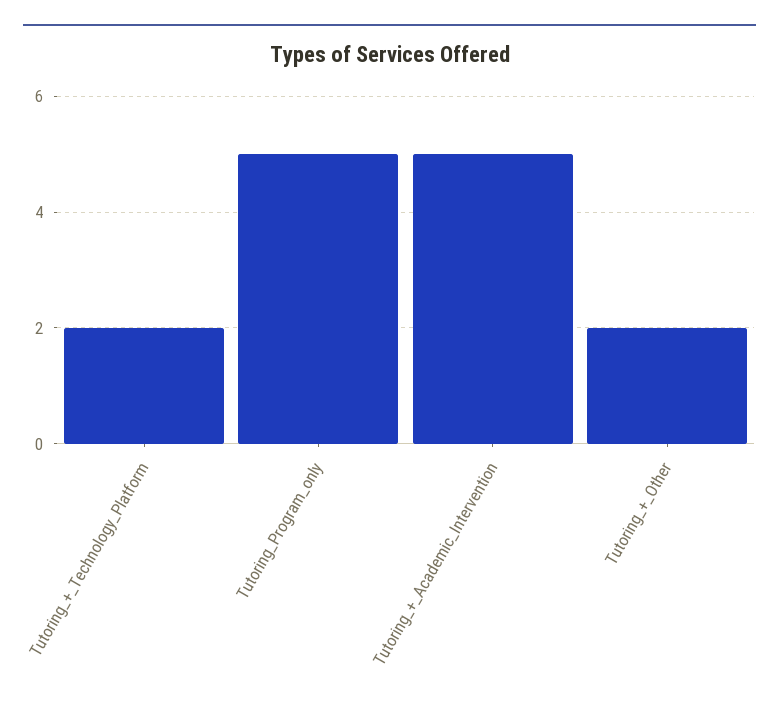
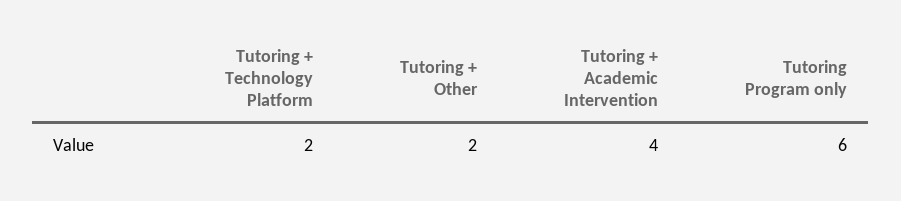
  {
    "Tutoring_+_Technology_Platform": 2,
-   "Tutoring_Program_only": 5,
+   "Tutoring_Program_only": 6,
-   "Tutoring_+_Academic_Intervention": 5,
+   "Tutoring_+_Academic_Intervention": 4,
    "Tutoring_+_Other": 2
  }

